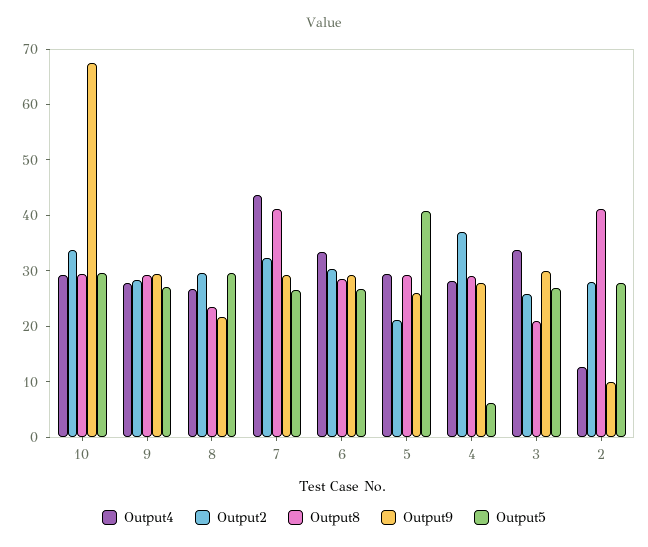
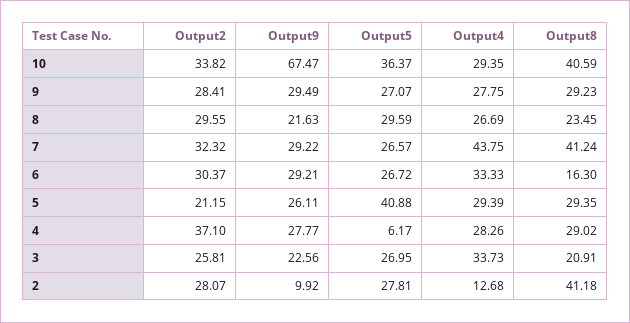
  {
    "Output4": {
      "10": 29.35,
      "9": 27.75,
      "8": 26.69,
      "7": 43.75,
      "6": 33.33,
      "5": 29.39,
      "4": 28.26,
      "3": 33.73,
      "2": 12.68
    },
    "Output2": {
      "10": 33.82,
      "9": 28.41,
      "8": 29.55,
      "7": 32.32,
      "6": 30.37,
      "5": 21.15,
      "4": 37.1,
      "3": 25.81,
      "2": 28.07
    },
    "Output8": {
-     "10": 30,
+     "10": 40.59,
      "9": 29.23,
      "8": 23.45,
      "7": 41.24,
-     "6": 28,
+     "6": 16.3,
      "5": 29.35,
      "4": 29.02,
      "3": 20.91,
      "2": 41.18
    },
    "Output9": {
      "10": 67.47,
      "9": 29.49,
      "8": 21.63,
      "7": 29.22,
      "6": 29.21,
      "5": 26.11,
      "4": 27.77,
-     "3": 30,
+     "3": 22.56,
      "2": 9.92
    },
    "Output5": {
-     "10": 30,
+     "10": 36.37,
      "9": 27.07,
      "8": 29.59,
      "7": 26.57,
      "6": 26.72,
      "5": 40.88,
      "4": 6.17,
      "3": 26.95,
      "2": 27.81
    }
  }

